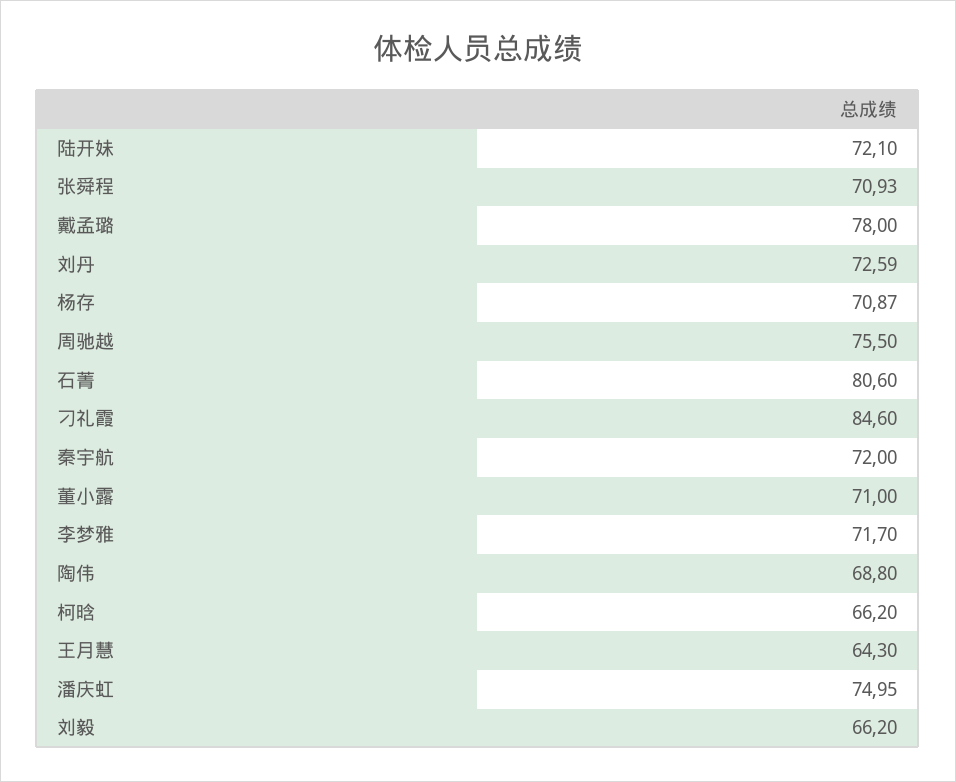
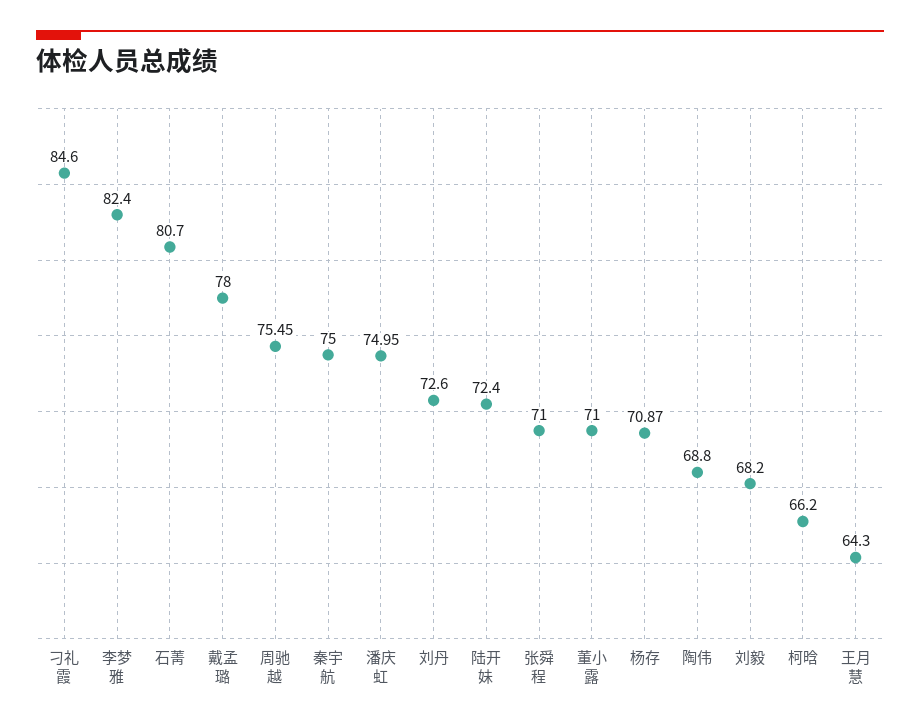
  {
-   "陆开妹": 72.1,
+   "陆开妹": 72.4,
-   "张舜程": 70.93,
+   "张舜程": 71,
    "戴孟璐": 78,
-   "刘丹": 72.59,
+   "刘丹": 72.6,
    "杨存": 70.87,
-   "周驰越": 75.5,
+   "周驰越": 75.45,
-   "石菁": 80.6,
+   "石菁": 80.7,
    "刁礼霞": 84.6,
-   "秦宇航": 72,
+   "秦宇航": 75,
    "董小露": 71,
-   "李梦雅": 71.7,
+   "李梦雅": 82.4,
    "陶伟": 68.8,
    "柯晗": 66.2,
    "王月慧": 64.3,
    "潘庆虹": 74.95,
-   "刘毅": 66.2
+   "刘毅": 68.2
  }

